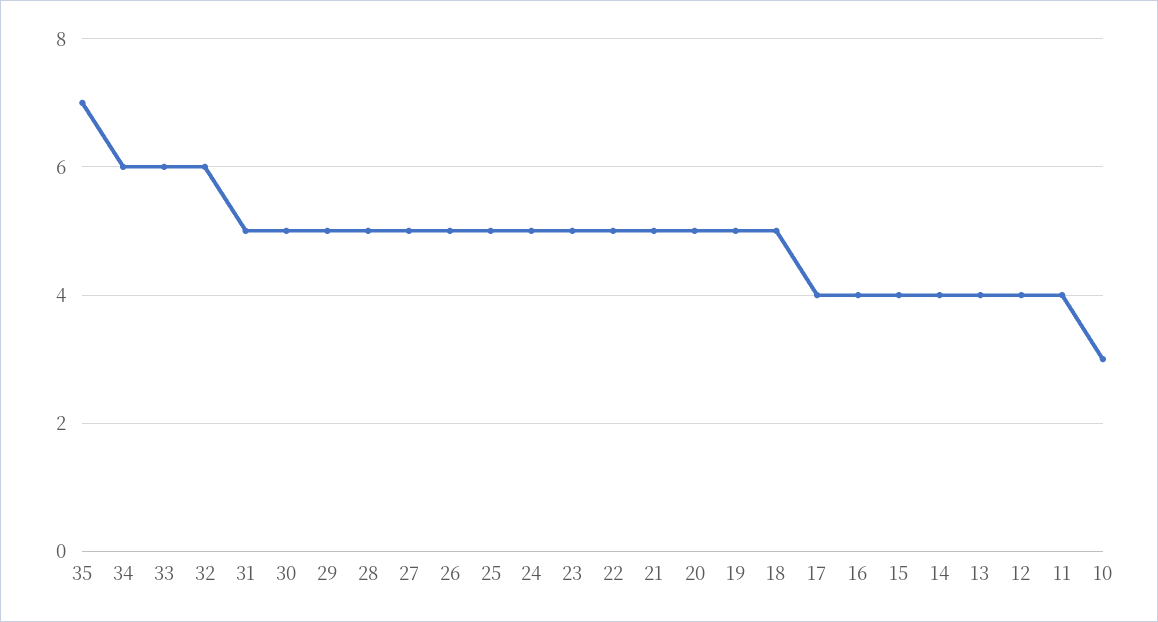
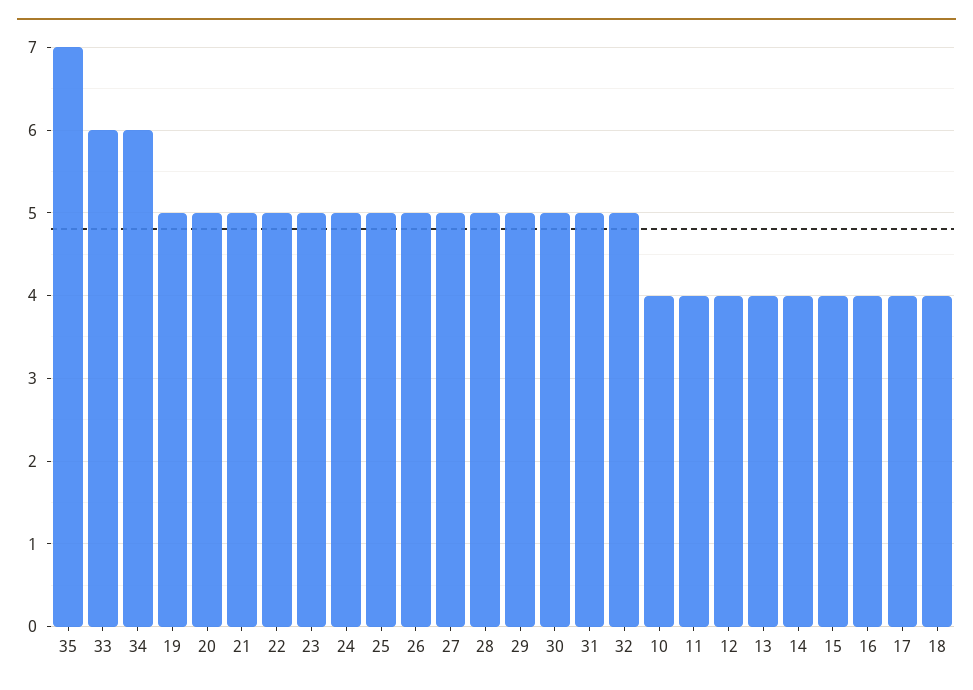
  {
    "35": 7,
    "34": 6,
    "33": 6,
-   "32": 6,
+   "32": 5,
    "31": 5,
    "30": 5,
    "29": 5,
    "28": 5,
    "27": 5,
    "26": 5,
    "25": 5,
    "24": 5,
    "23": 5,
    "22": 5,
    "21": 5,
    "20": 5,
    "19": 5,
-   "18": 5,
+   "18": 4,
    "17": 4,
    "16": 4,
    "15": 4,
    "14": 4,
    "13": 4,
    "12": 4,
    "11": 4,
-   "10": 3
+   "10": 4
  }

